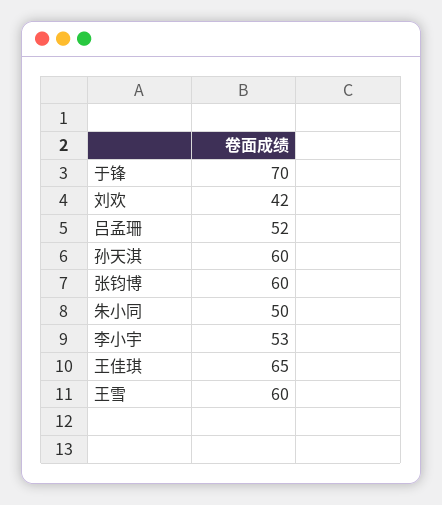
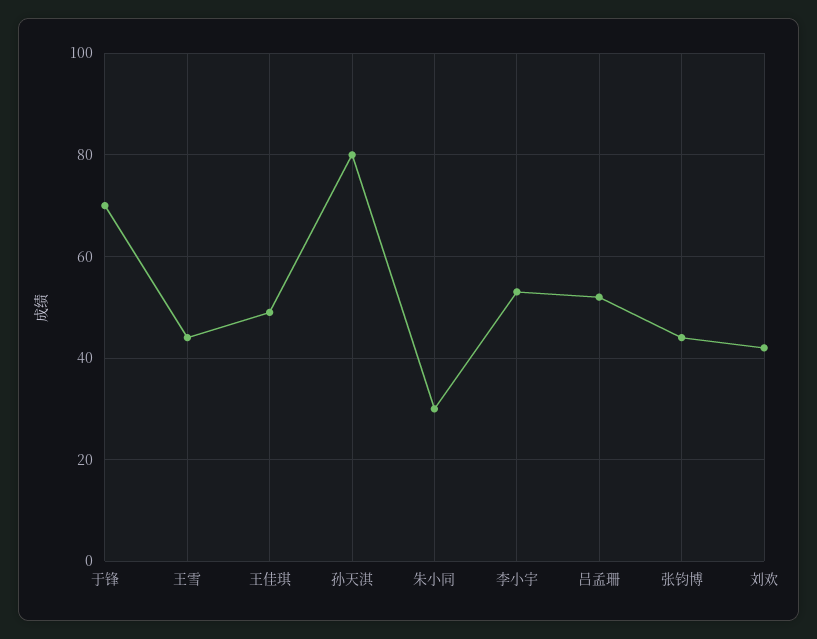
  {
    "于锋": 70,
    "刘欢": 42,
    "吕孟珊": 52,
-   "孙天淇": 60,
+   "孙天淇": 80,
-   "张钧博": 60,
+   "张钧博": 45,
-   "朱小同": 50,
+   "朱小同": 30,
    "李小宇": 53,
-   "王佳琪": 65,
+   "王佳琪": 50,
-   "王雪": 60
+   "王雪": 45
  }

